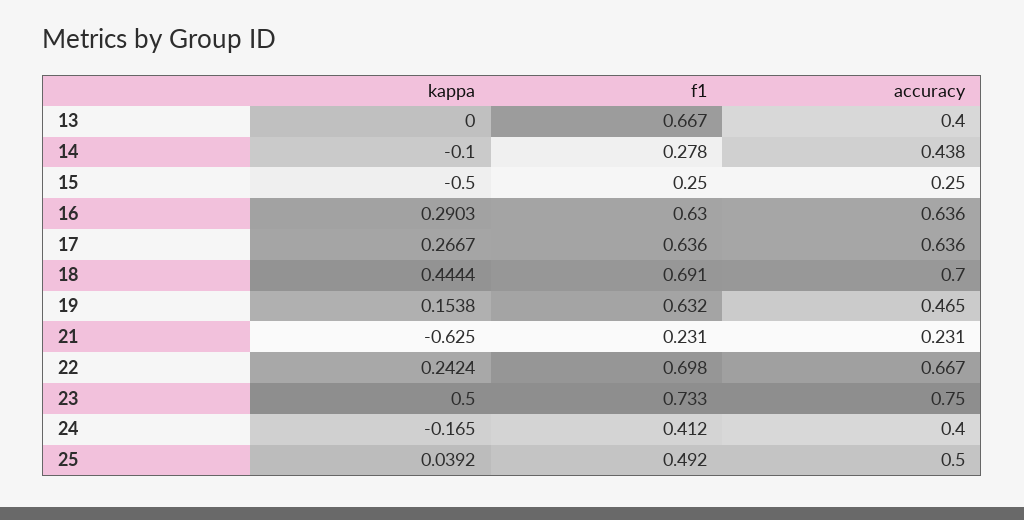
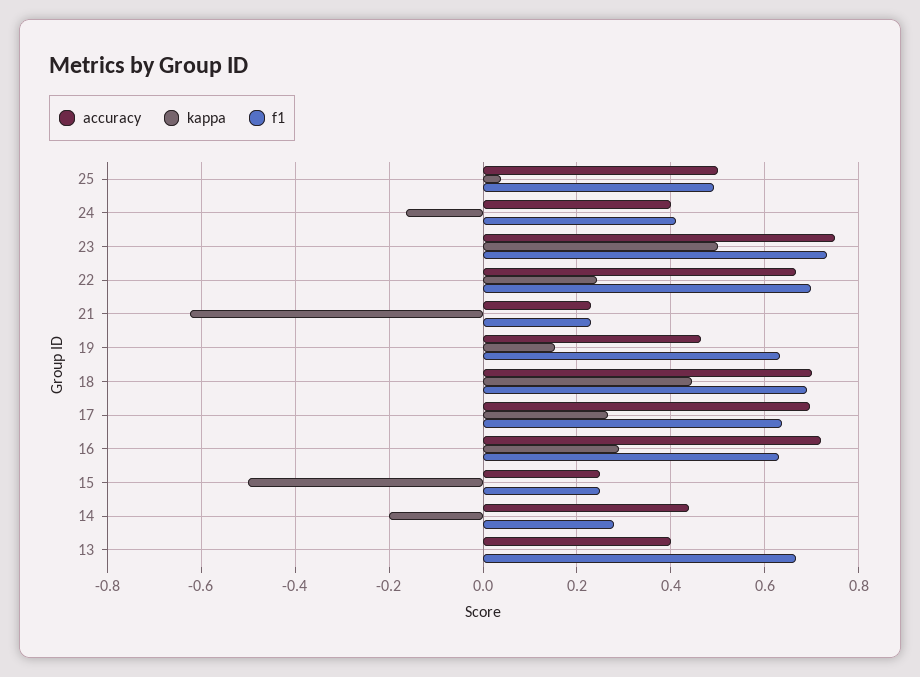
  {
    "kappa": {
      "13": 0,
-     "14": -0.1,
+     "14": -0.2,
      "15": -0.5,
      "16": 0.2903,
      "17": 0.2667,
      "18": 0.4444,
      "19": 0.1538,
      "21": -0.625,
      "22": 0.2424,
      "23": 0.5,
      "24": -0.165,
      "25": 0.0392
    },
    "f1": {
      "13": 0.667,
      "14": 0.278,
      "15": 0.25,
      "16": 0.63,
      "17": 0.636,
      "18": 0.691,
      "19": 0.632,
      "21": 0.231,
      "22": 0.698,
      "23": 0.733,
      "24": 0.412,
      "25": 0.492
    },
    "accuracy": {
      "13": 0.4,
      "14": 0.438,
      "15": 0.25,
-     "16": 0.636,
+     "16": 0.72,
-     "17": 0.636,
+     "17": 0.7,
      "18": 0.7,
      "19": 0.465,
      "21": 0.231,
      "22": 0.667,
      "23": 0.75,
      "24": 0.4,
      "25": 0.5
    }
  }

